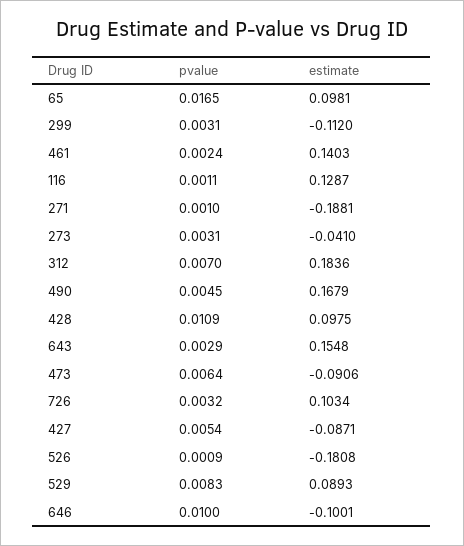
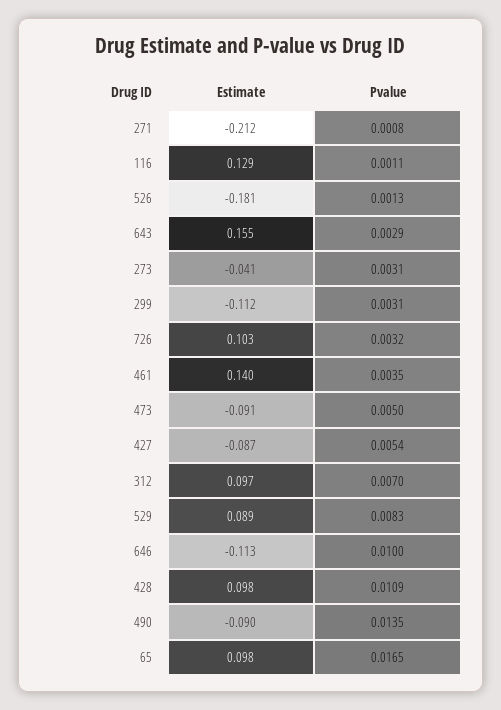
  {
    "pvalue": {
      "65": 0.0165,
      "299": 0.0031,
-     "461": 0.0024,
+     "461": 0.0035,
      "116": 0.0011,
-     "271": 0.001,
+     "271": 0.0008,
      "273": 0.0031,
      "312": 0.007,
-     "490": 0.0045,
+     "490": 0.0135,
      "428": 0.0109,
      "643": 0.0029,
-     "473": 0.0064,
+     "473": 0.005,
      "726": 0.0032,
      "427": 0.0054,
-     "526": 0.0009,
+     "526": 0.0013,
      "529": 0.0083,
      "646": 0.01
    },
    "estimate": {
      "65": 0.0981,
      "299": -0.112,
      "461": 0.1403,
      "116": 0.1287,
-     "271": -0.1881,
+     "271": -0.212,
      "273": -0.041,
-     "312": 0.1836,
+     "312": 0.097,
-     "490": 0.1679,
+     "490": -0.09,
      "428": 0.0975,
      "643": 0.1548,
      "473": -0.0906,
      "726": 0.1034,
      "427": -0.0871,
      "526": -0.1808,
      "529": 0.0893,
-     "646": -0.1001
+     "646": -0.113
    }
  }

